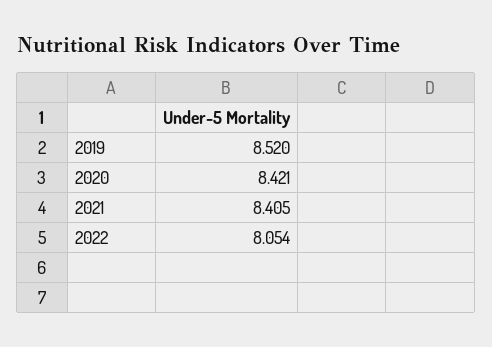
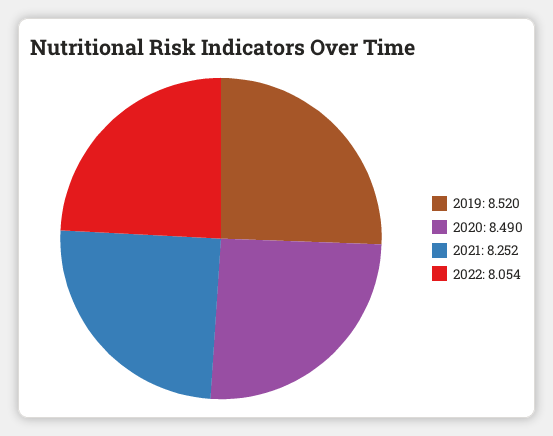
  {
    "2019": 8.52,
-   "2020": 8.421,
+   "2020": 8.49,
-   "2021": 8.405,
+   "2021": 8.252,
    "2022": 8.054
  }

